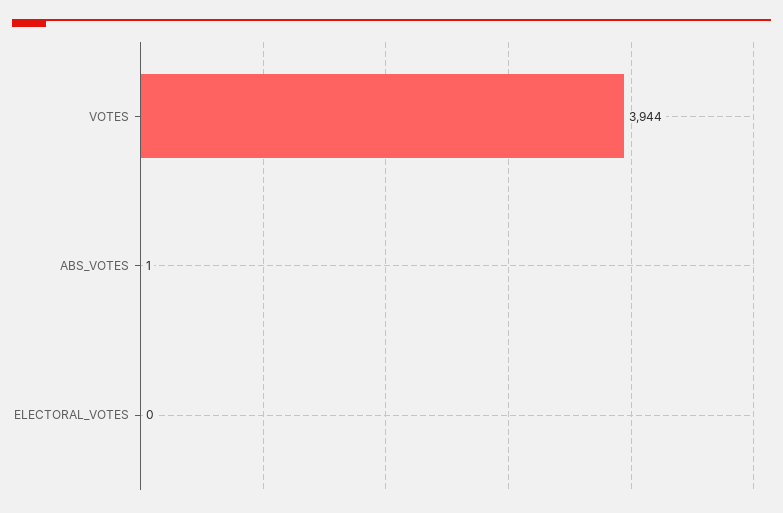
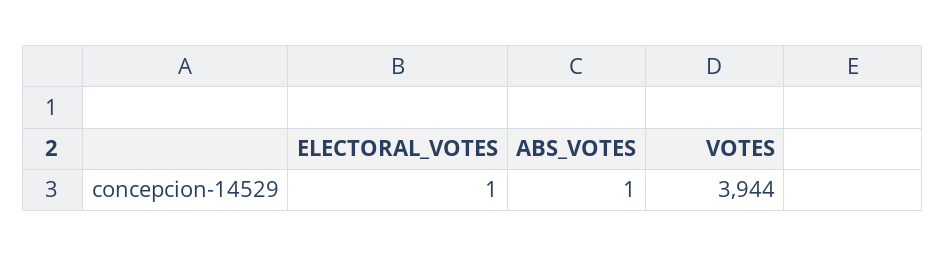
  {
    "VOTES": 3944,
    "ABS_VOTES": 1,
-   "ELECTORAL_VOTES": 0
+   "ELECTORAL_VOTES": 1
  }

